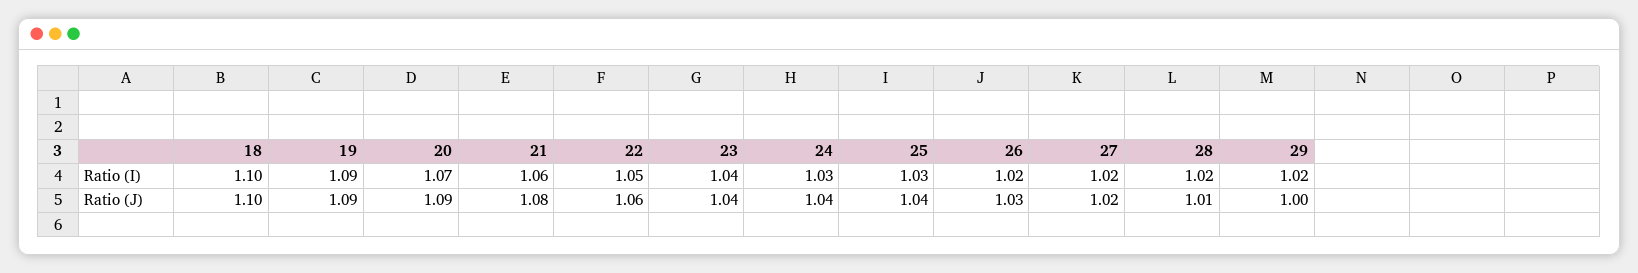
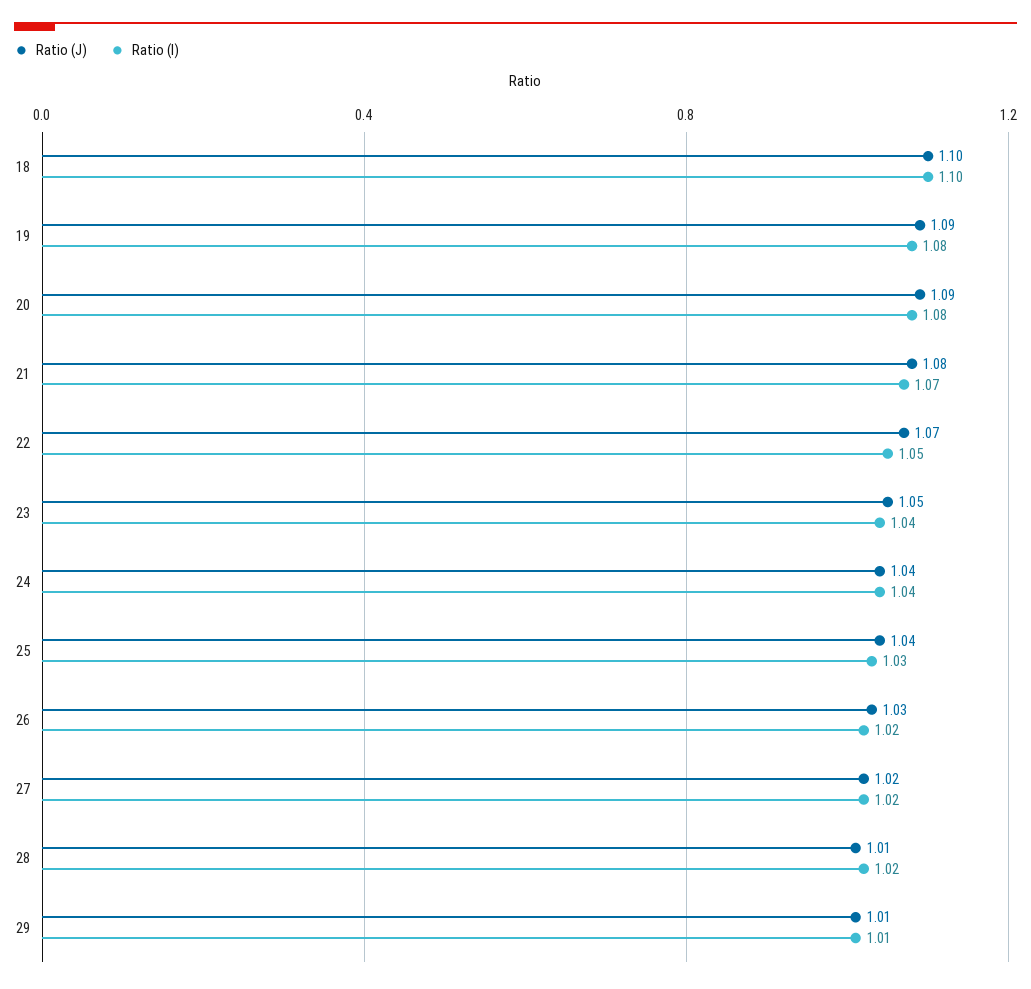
  {
    "Ratio (I)": {
      "18": 1.1,
-     "19": 1.09,
+     "19": 1.08,
-     "20": 1.07,
+     "20": 1.08,
-     "21": 1.06,
+     "21": 1.07,
      "22": 1.05,
      "23": 1.04,
-     "24": 1.03,
+     "24": 1.04,
      "25": 1.03,
      "26": 1.02,
      "27": 1.02,
      "28": 1.02,
-     "29": 1.02
+     "29": 1.01
    },
    "Ratio (J)": {
      "18": 1.1,
      "19": 1.09,
      "20": 1.09,
      "21": 1.08,
-     "22": 1.06,
+     "22": 1.07,
-     "23": 1.04,
+     "23": 1.05,
      "24": 1.04,
      "25": 1.04,
      "26": 1.03,
      "27": 1.02,
      "28": 1.01,
-     "29": 1
+     "29": 1.01
    }
  }

